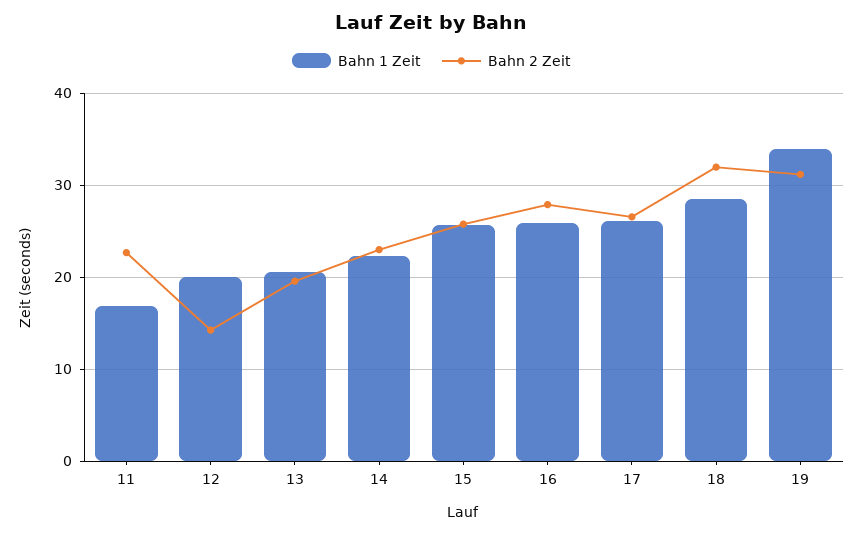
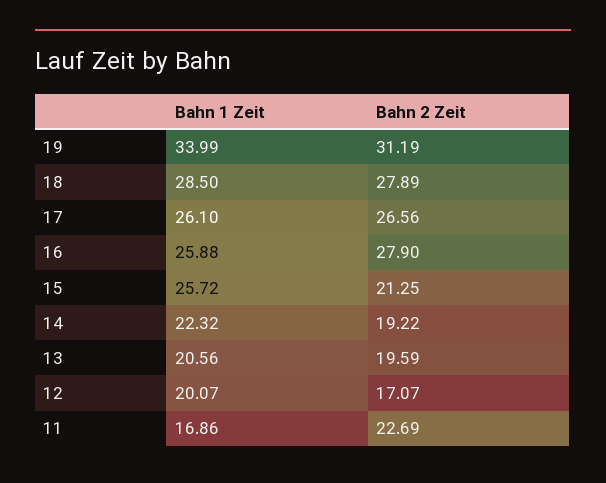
  {
    "Bahn 1 Zeit": {
      "11": 16.86,
      "12": 20.07,
      "13": 20.56,
      "14": 22.32,
      "15": 25.72,
      "16": 25.88,
      "17": 26.1,
      "18": 28.5,
      "19": 33.99
    },
    "Bahn 2 Zeit": {
      "11": 22.69,
-     "12": 14,
+     "12": 17.07,
      "13": 19.59,
-     "14": 23,
+     "14": 19.22,
-     "15": 26,
+     "15": 21.25,
      "16": 27.9,
      "17": 26.56,
-     "18": 32,
+     "18": 27.89,
      "19": 31.19
    }
  }

